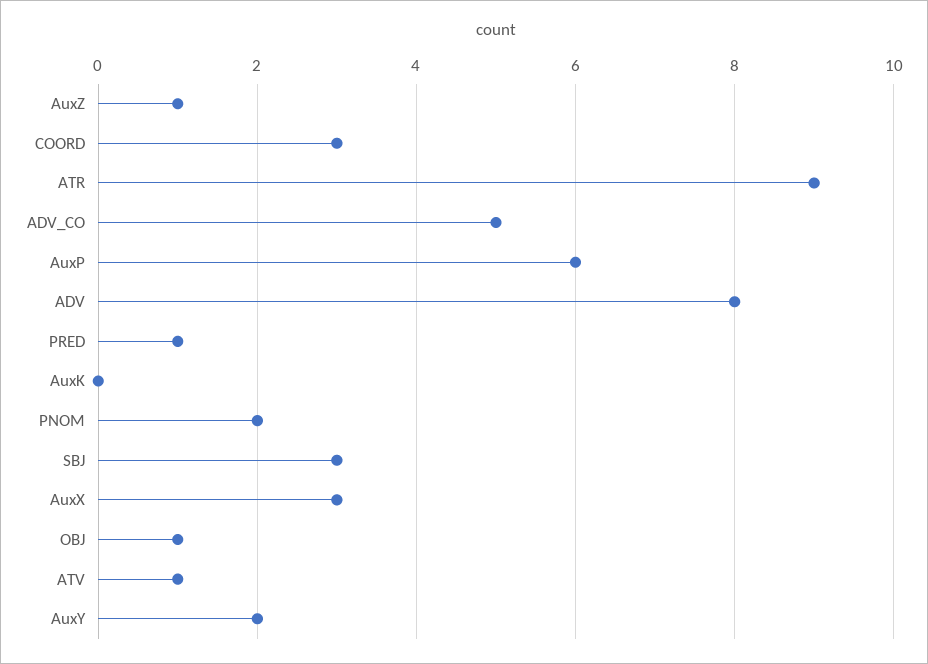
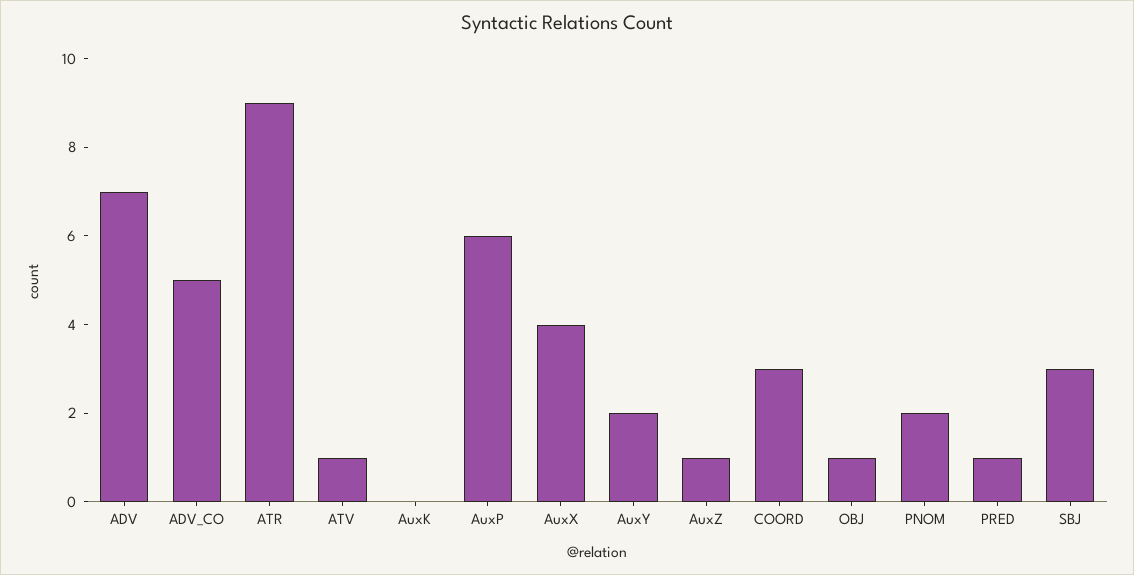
  {
    "AuxZ": 1,
    "COORD": 3,
    "ATR": 9,
    "ADV_CO": 5,
    "AuxP": 6,
-   "ADV": 8,
+   "ADV": 7,
    "PRED": 1,
    "AuxK": 0,
    "PNOM": 2,
    "SBJ": 3,
-   "AuxX": 3,
+   "AuxX": 4,
    "OBJ": 1,
    "ATV": 1,
    "AuxY": 2
  }

